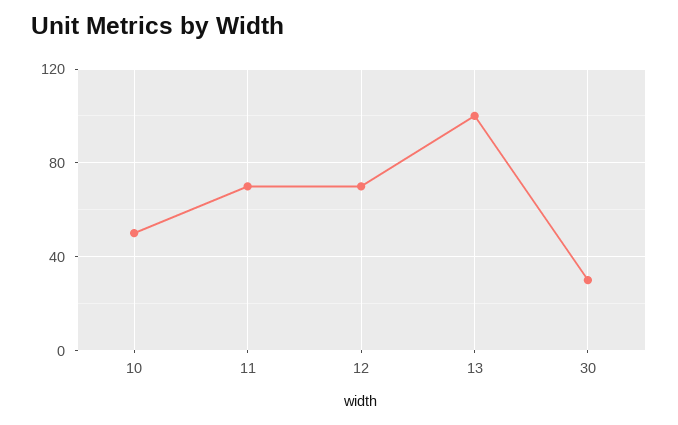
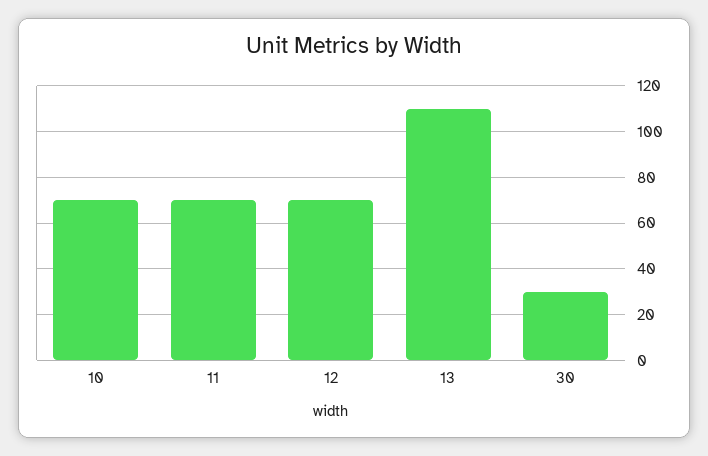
  {
-   "10": 50,
+   "10": 70,
    "11": 70,
    "12": 70,
-   "13": 100,
+   "13": 110,
    "30": 30
  }

